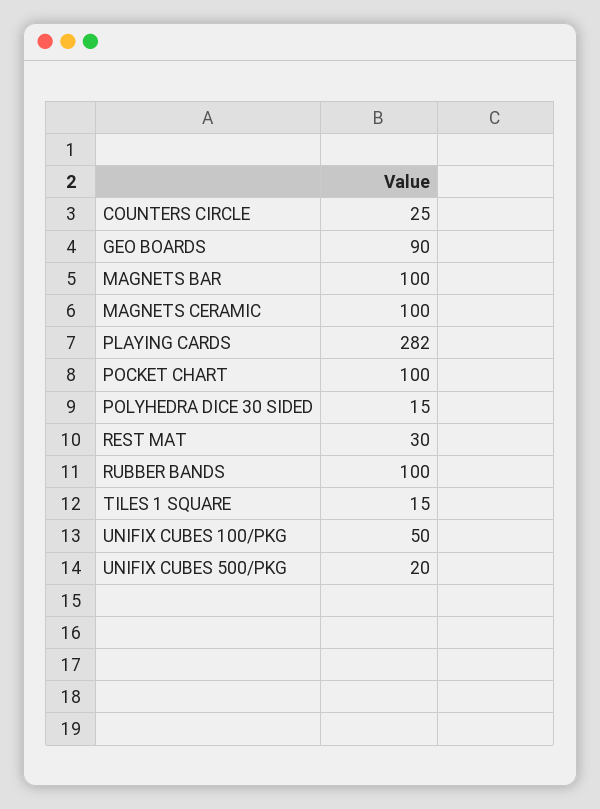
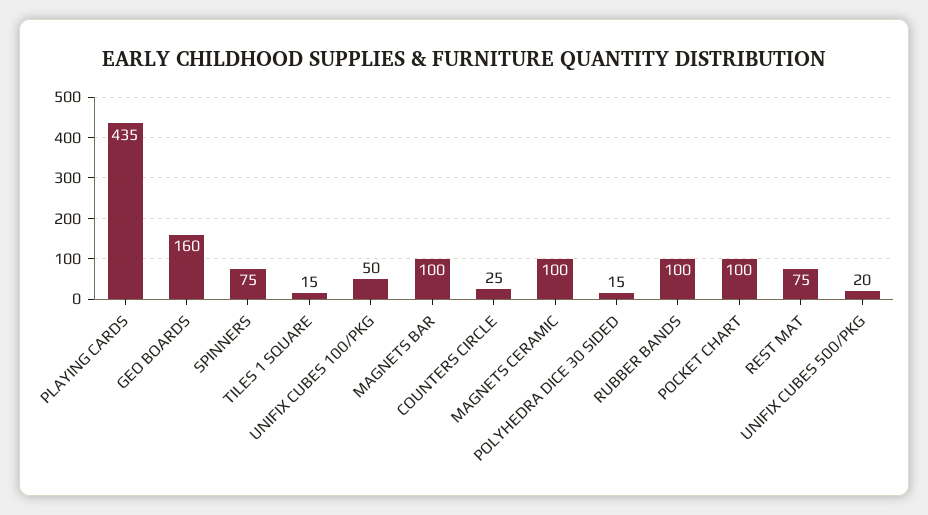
  {
    "COUNTERS CIRCLE": 25,
-   "GEO BOARDS": 90,
+   "GEO BOARDS": 160,
    "MAGNETS BAR": 100,
    "MAGNETS CERAMIC": 100,
-   "PLAYING CARDS": 282,
+   "PLAYING CARDS": 435,
    "POCKET CHART": 100,
    "POLYHEDRA DICE 30 SIDED": 15,
-   "REST MAT": 30,
+   "REST MAT": 75,
    "RUBBER BANDS": 100,
    "TILES 1 SQUARE": 15,
    "UNIFIX CUBES 100/PKG": 50,
-   "UNIFIX CUBES 500/PKG": 20
+   "UNIFIX CUBES 500/PKG": 20,
+   "SPINNERS": 75
  }

